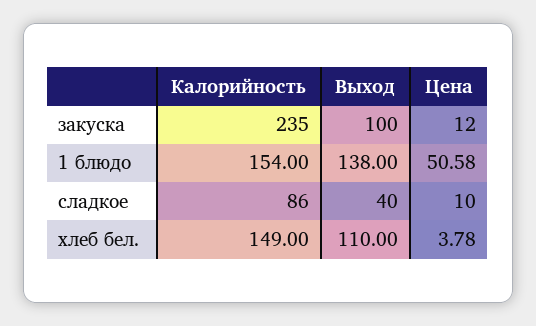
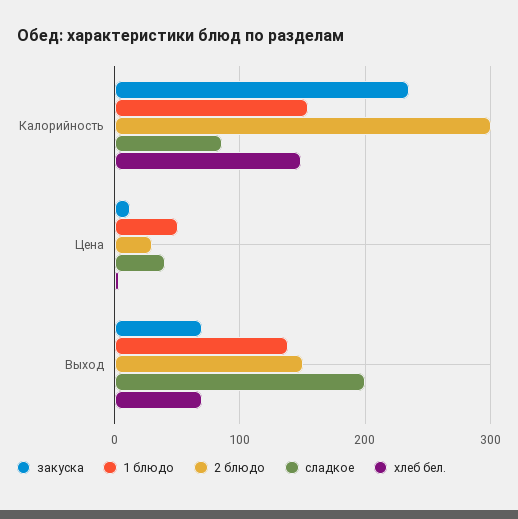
  {
    "закуска": {
      "Калорийность": 235,
-     "Выход": 100,
+     "Выход": 70,
      "Цена": 12
    },
    "1 блюдо": {
      "Калорийность": 154,
      "Выход": 138,
      "Цена": 50.58
    },
    "сладкое": {
      "Калорийность": 86,
-     "Выход": 40,
+     "Выход": 200,
-     "Цена": 10
+     "Цена": 40
    },
    "хлеб бел.": {
      "Калорийность": 149,
-     "Выход": 110,
+     "Выход": 70,
      "Цена": 3.78
-   }
+   },
+   "2 блюдо": {
+     "Калорийность": 300,
+     "Цена": 30,
+     "Выход": 150
+   }
  }

